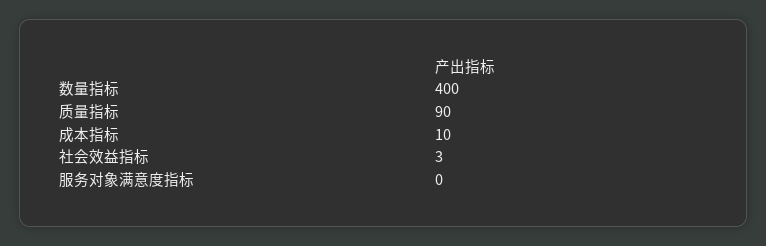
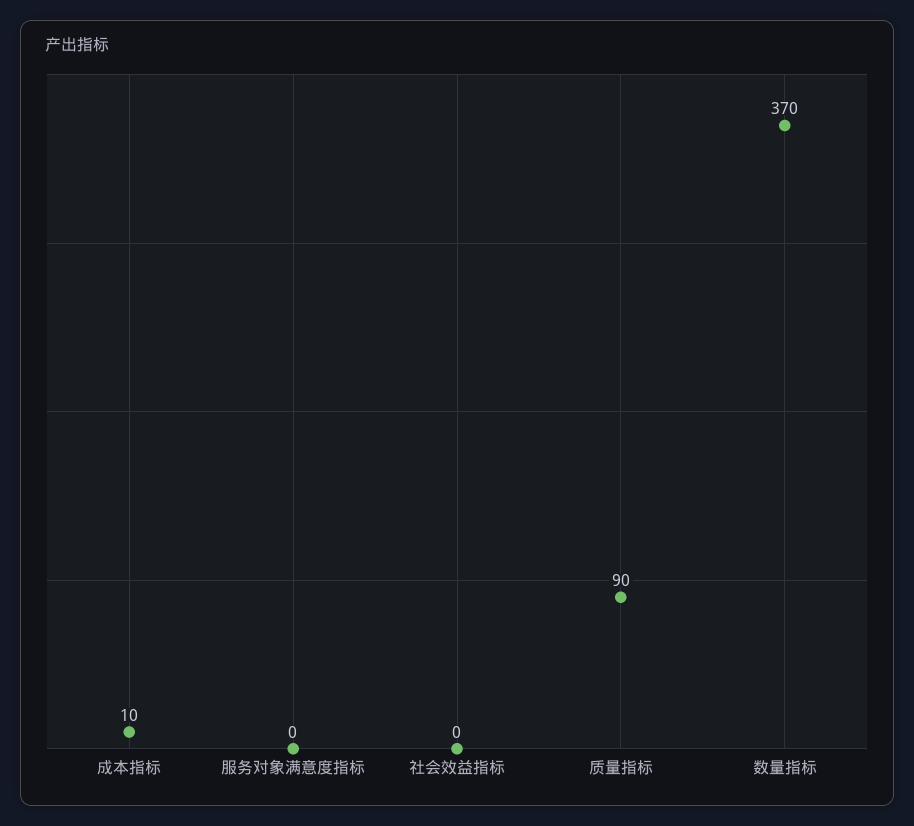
  {
-   "数量指标": 400,
+   "数量指标": 370,
    "质量指标": 90,
    "成本指标": 10,
-   "社会效益指标": 3,
+   "社会效益指标": 0,
    "服务对象满意度指标": 0
  }

